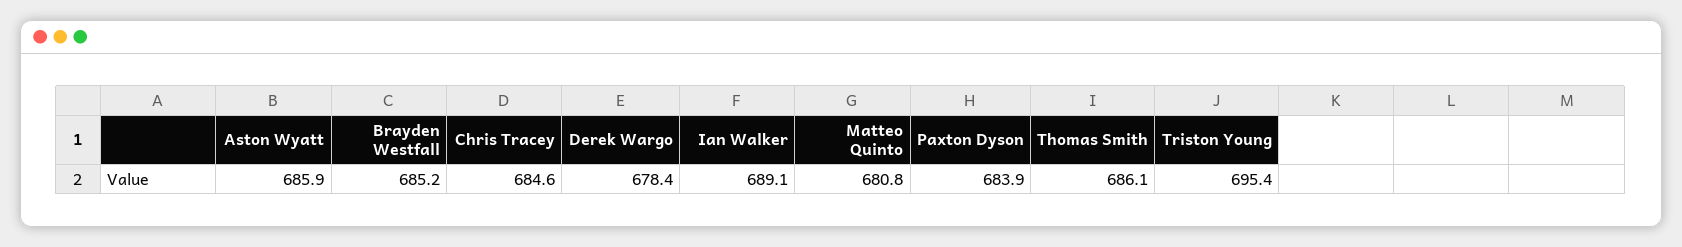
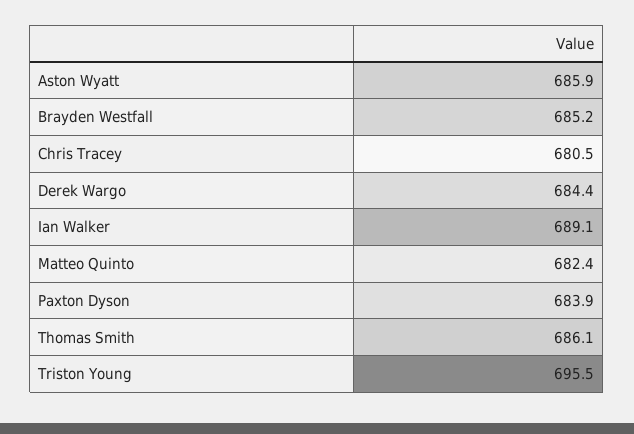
  {
    "Aston Wyatt": 685.9,
    "Brayden Westfall": 685.2,
-   "Chris Tracey": 684.6,
+   "Chris Tracey": 680.5,
-   "Derek Wargo": 678.4,
+   "Derek Wargo": 684.4,
    "Ian Walker": 689.1,
-   "Matteo Quinto": 680.8,
+   "Matteo Quinto": 682.4,
    "Paxton Dyson": 683.9,
    "Thomas Smith": 686.1,
-   "Triston Young": 695.4
+   "Triston Young": 695.5
  }

